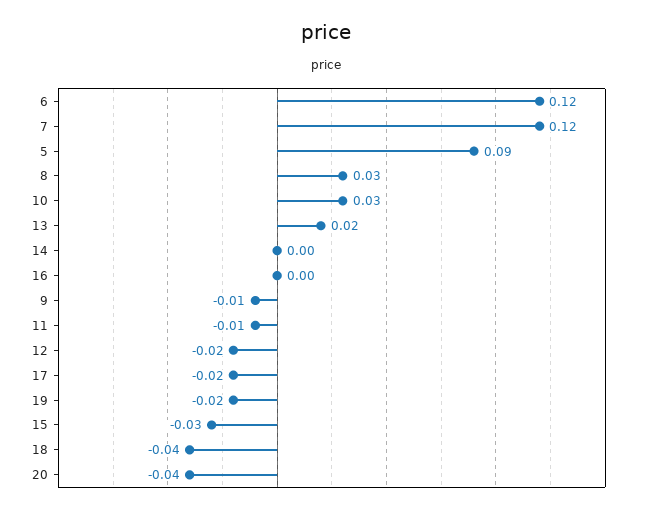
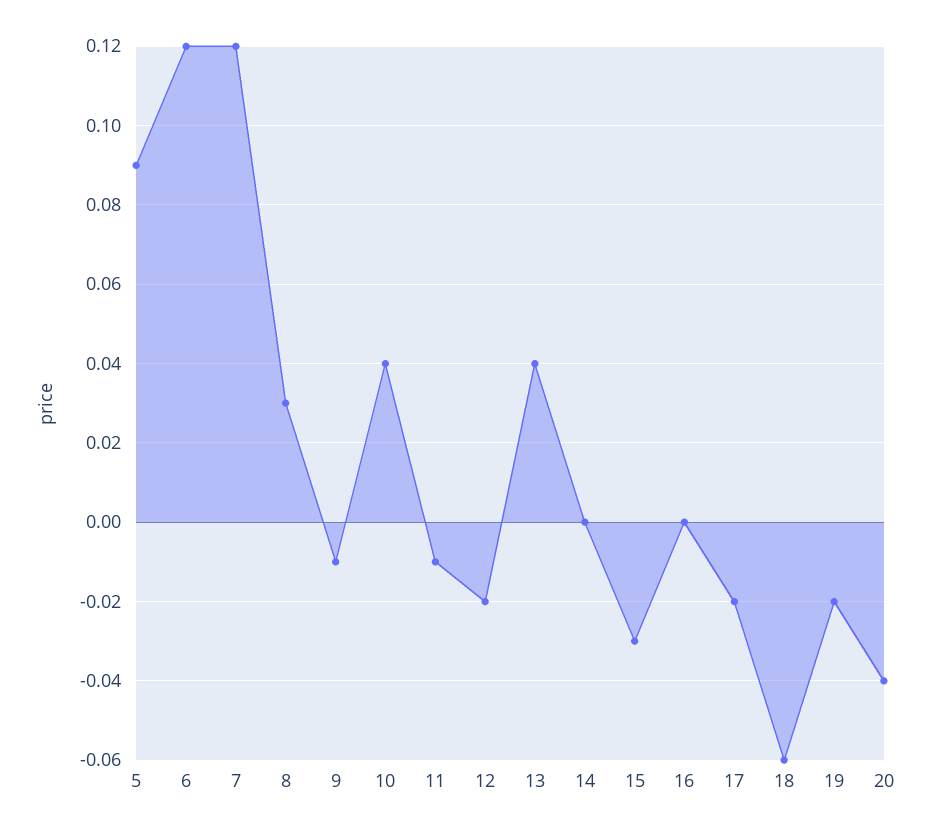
  {
    "6": 0.12,
    "7": 0.12,
    "5": 0.09,
    "8": 0.03,
-   "10": 0.03,
+   "10": 0.04,
-   "13": 0.02,
+   "13": 0.04,
    "14": 0,
    "16": 0,
    "9": -0.01,
    "11": -0.01,
    "12": -0.02,
    "17": -0.02,
    "19": -0.02,
    "15": -0.03,
-   "18": -0.04,
+   "18": -0.06,
    "20": -0.04
  }

